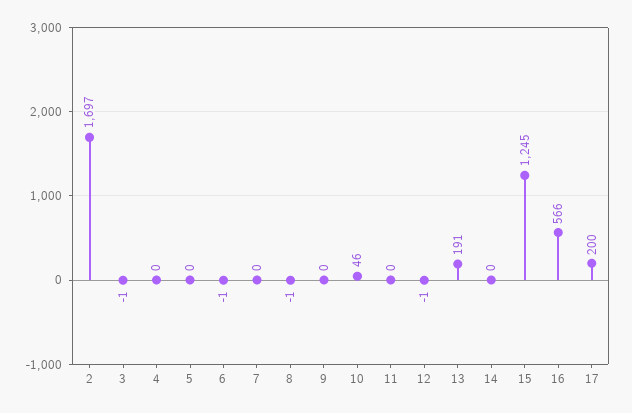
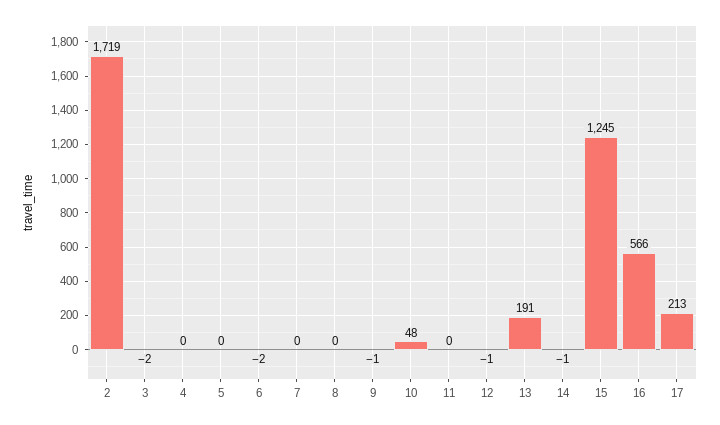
  {
-   "2": 1697,
+   "2": 1719,
-   "3": -1,
+   "3": -2,
    "4": 0,
    "5": 0,
-   "6": -1,
+   "6": -2,
    "7": 0,
-   "8": -1,
+   "8": 0,
-   "9": 0,
+   "9": -1,
-   "10": 46,
+   "10": 48,
    "11": 0,
    "12": -1,
    "13": 191,
-   "14": 0,
+   "14": -1,
    "15": 1245,
    "16": 566,
-   "17": 200
+   "17": 213
  }

